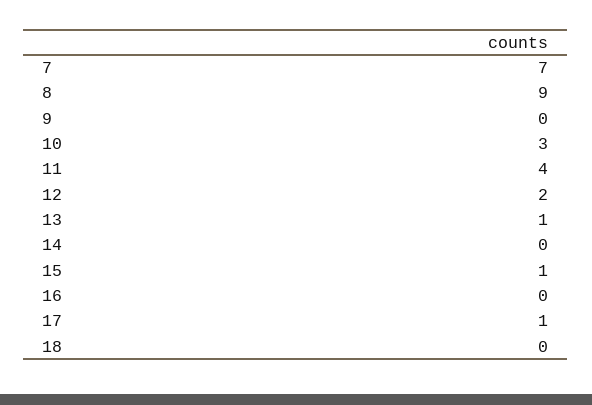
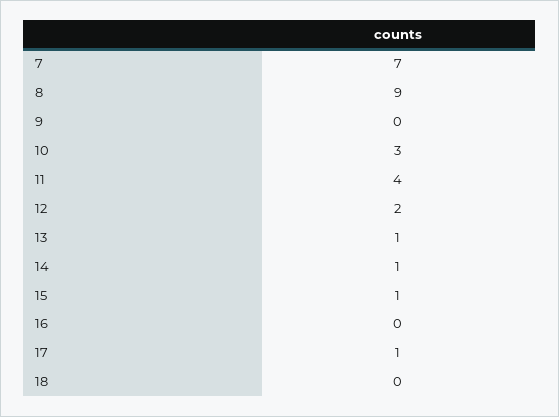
  {
    "7": 7,
    "8": 9,
    "9": 0,
    "10": 3,
    "11": 4,
    "12": 2,
    "13": 1,
-   "14": 0,
+   "14": 1,
    "15": 1,
    "16": 0,
    "17": 1,
    "18": 0
  }

